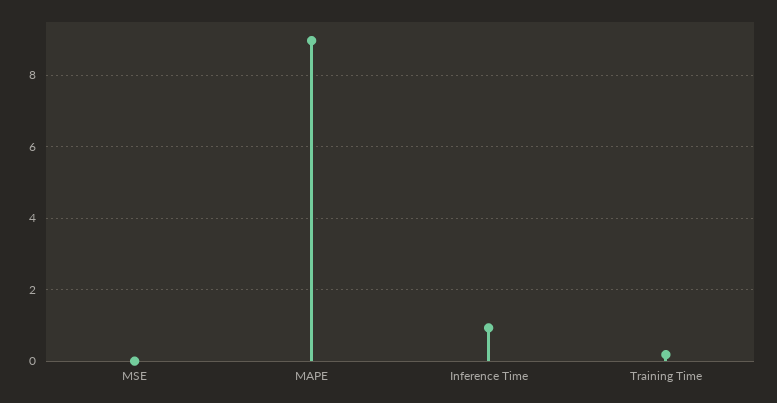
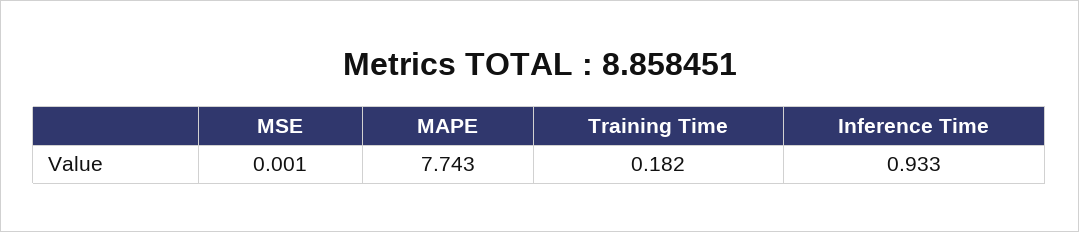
  {
    "MSE": 0.001,
-   "MAPE": 9,
+   "MAPE": 7.743,
    "Inference Time": 0.933,
    "Training Time": 0.182
  }

